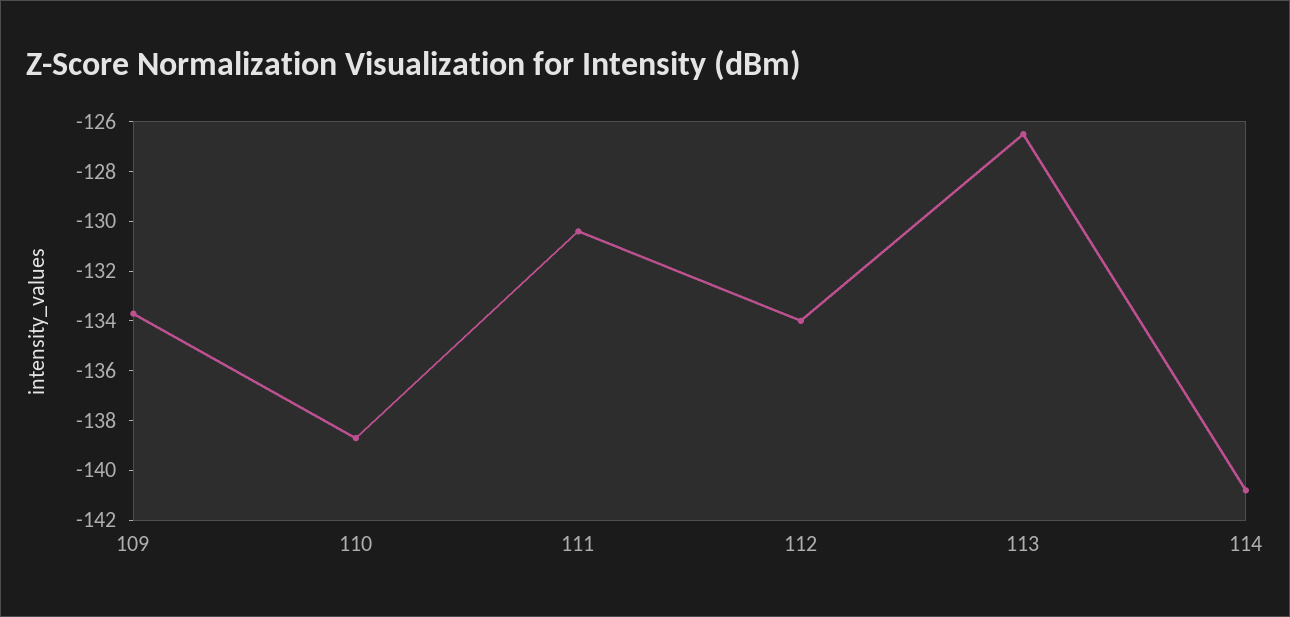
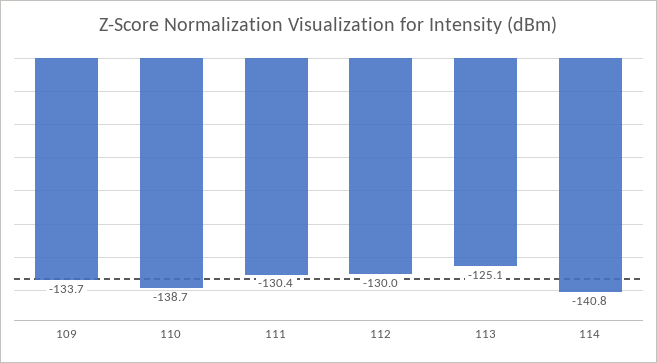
  {
    "109": -133.7,
    "110": -138.7,
    "111": -130.4,
-   "112": -134,
+   "112": -130,
-   "113": -126.5,
+   "113": -125.1,
    "114": -140.8
  }

